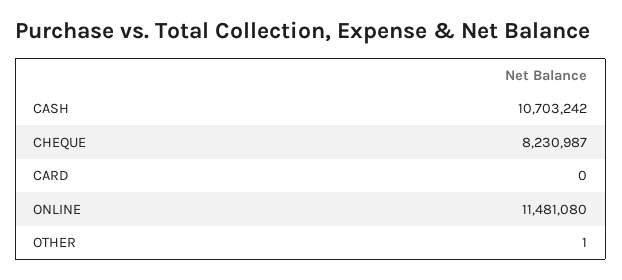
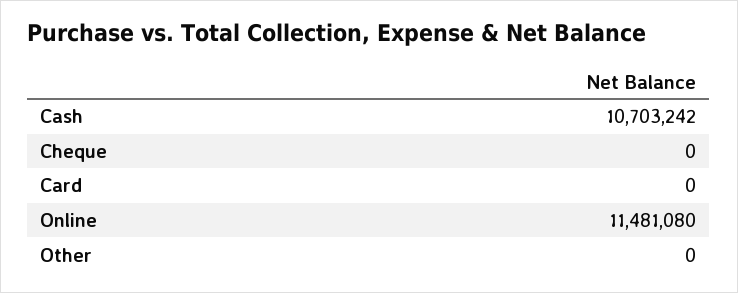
  {
    "CASH": 10703242,
-   "CHEQUE": 8230987,
+   "CHEQUE": 0,
    "CARD": 0,
    "ONLINE": 11481080,
-   "OTHER": 1
+   "OTHER": 0
  }

